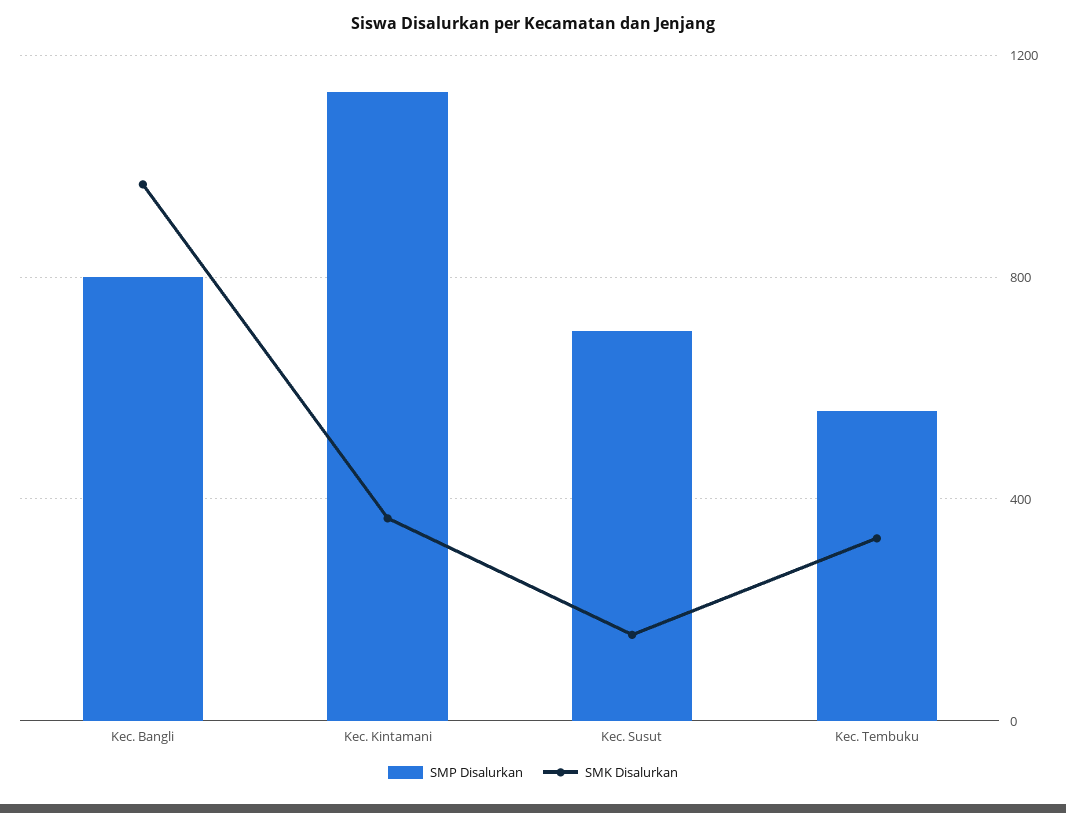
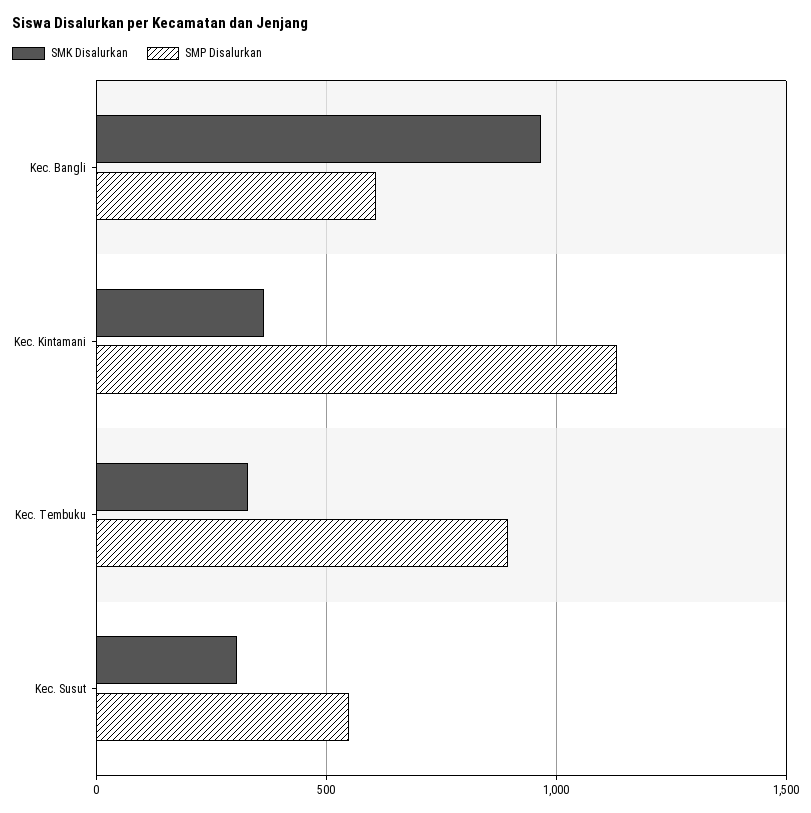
  {
    "SMP Disalurkan": {
-     "Kec. Bangli": 800,
+     "Kec. Bangli": 600,
      "Kec. Kintamani": 1150,
-     "Kec. Susut": 700,
+     "Kec. Susut": 550,
-     "Kec. Tembuku": 550
+     "Kec. Tembuku": 900
    },
    "SMK Disalurkan": {
      "Kec. Bangli": 950,
      "Kec. Kintamani": 350,
-     "Kec. Susut": 150,
+     "Kec. Susut": 300,
      "Kec. Tembuku": 350
    }
  }

